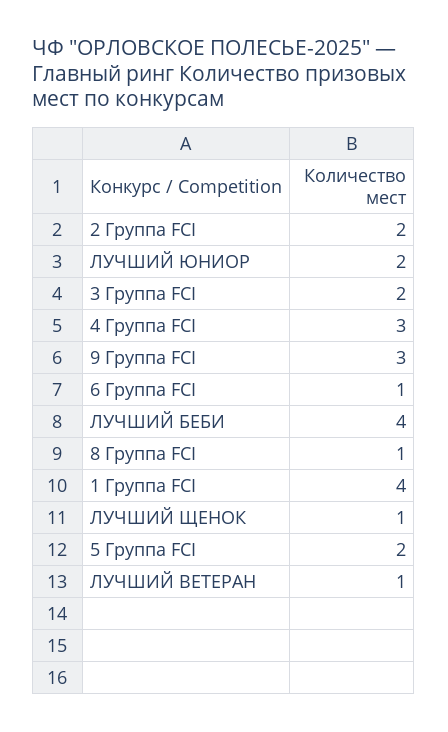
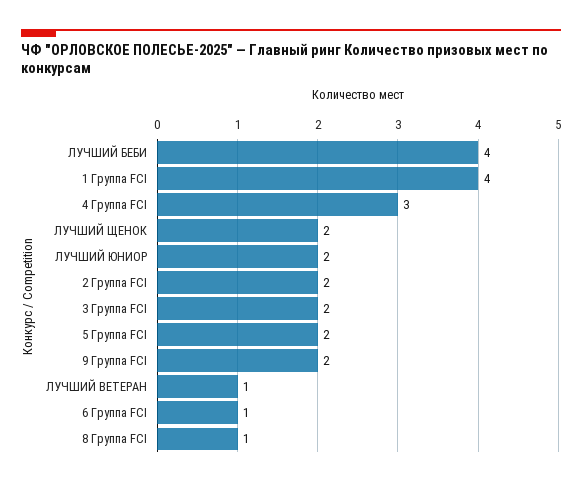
  {
    "2 Группа FCI": 2,
    "ЛУЧШИЙ ЮНИОР": 2,
    "3 Группа FCI": 2,
    "4 Группа FCI": 3,
-   "9 Группа FCI": 3,
+   "9 Группа FCI": 2,
    "6 Группа FCI": 1,
    "ЛУЧШИЙ БЕБИ": 4,
    "8 Группа FCI": 1,
    "1 Группа FCI": 4,
-   "ЛУЧШИЙ ЩЕНОК": 1,
+   "ЛУЧШИЙ ЩЕНОК": 2,
    "5 Группа FCI": 2,
    "ЛУЧШИЙ ВЕТЕРАН": 1
  }

